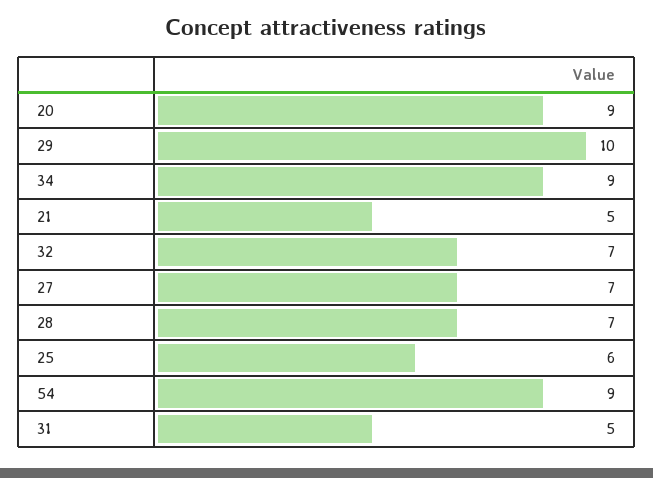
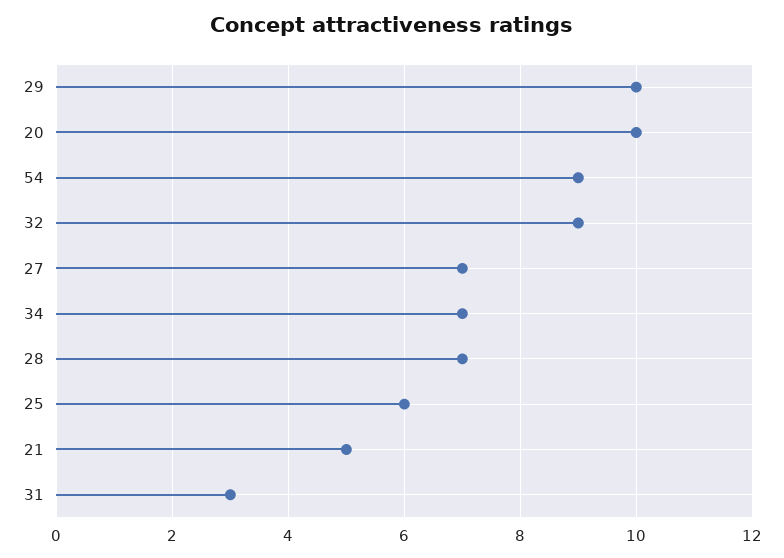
  {
-   "20": 9,
+   "20": 10,
    "29": 10,
-   "34": 9,
+   "34": 7,
    "21": 5,
-   "32": 7,
+   "32": 9,
    "27": 7,
    "28": 7,
    "25": 6,
    "54": 9,
-   "31": 5
+   "31": 3
  }

